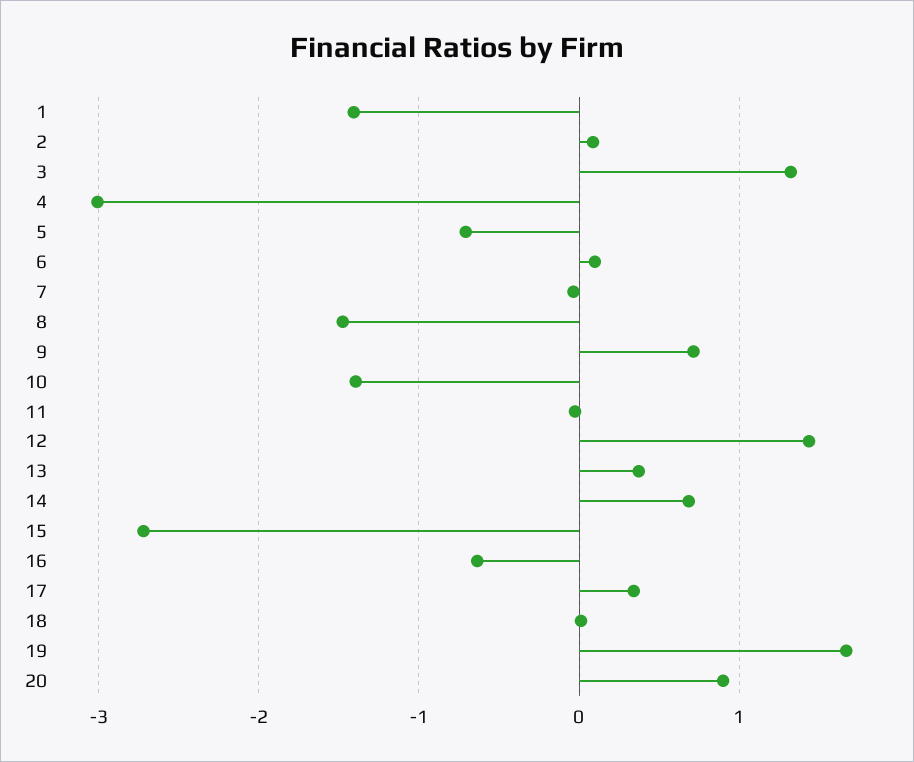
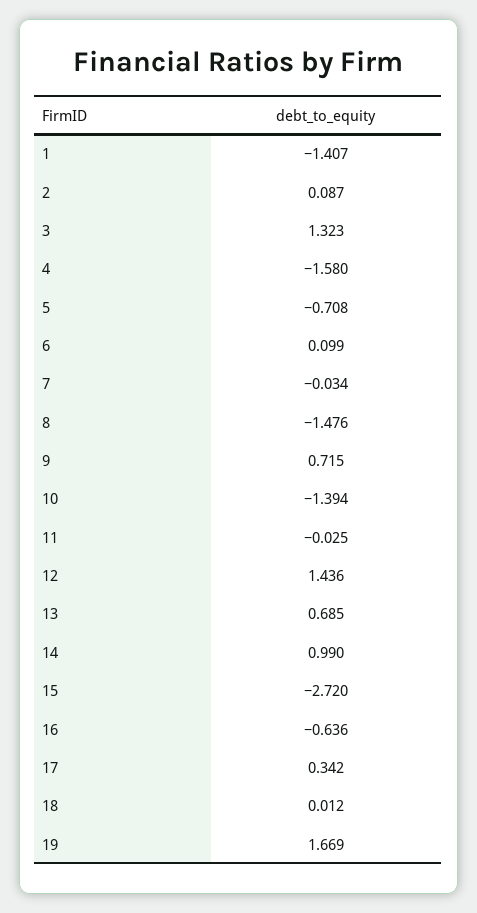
  {
    "1": -1.407,
    "2": 0.087,
    "3": 1.323,
-   "4": -3,
+   "4": -1.58,
    "5": -0.708,
    "6": 0.099,
    "7": -0.034,
    "8": -1.476,
    "9": 0.715,
    "10": -1.394,
    "11": -0.025,
    "12": 1.436,
-   "13": 0.4,
+   "13": 0.685,
-   "14": 0.7,
+   "14": 0.99,
    "15": -2.72,
    "16": -0.636,
    "17": 0.342,
    "18": 0.012,
-   "19": 1.669,
+   "19": 1.669
-   "20": 0.9
  }

